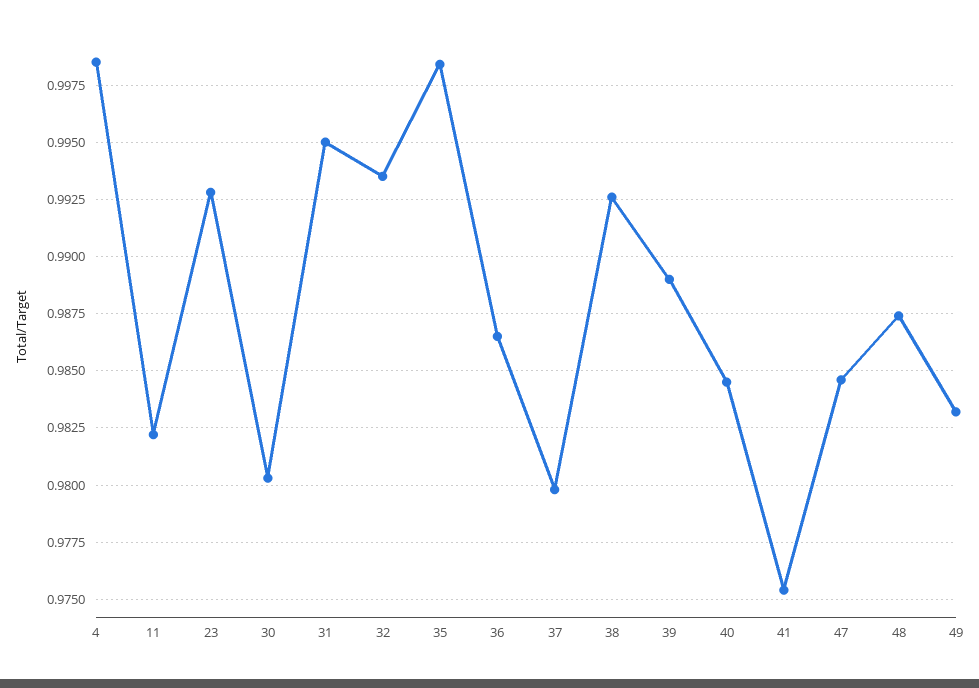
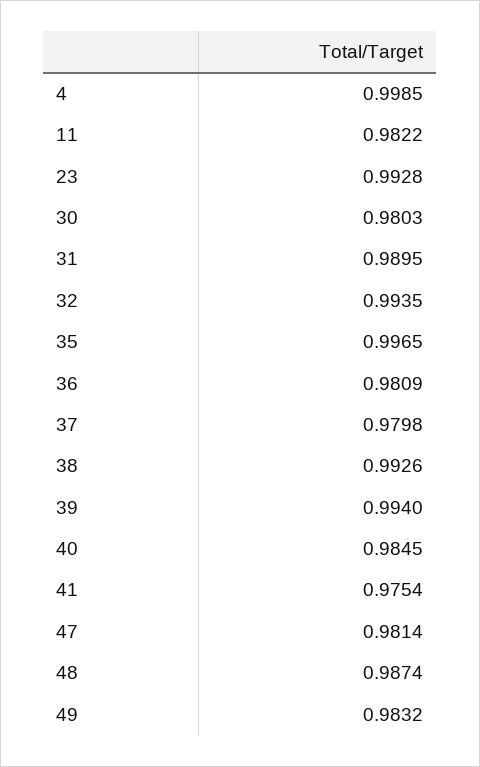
  {
    "4": 0.9985,
    "11": 0.9822,
    "23": 0.9928,
    "30": 0.9803,
-   "31": 0.995,
+   "31": 0.9895,
    "32": 0.9935,
-   "35": 0.9985,
+   "35": 0.9965,
-   "36": 0.9865,
+   "36": 0.9809,
    "37": 0.9798,
    "38": 0.9926,
-   "39": 0.989,
+   "39": 0.994,
    "40": 0.9845,
    "41": 0.9754,
-   "47": 0.9845,
+   "47": 0.9814,
    "48": 0.9874,
    "49": 0.9832
  }

